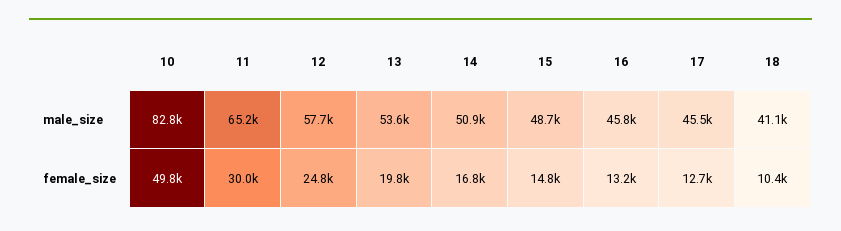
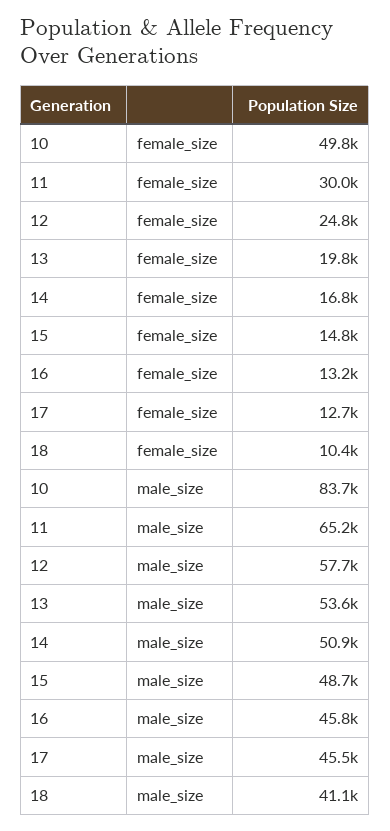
  {
    "10": {
-     "male_size": 82800,
+     "male_size": 83700,
      "female_size": 49800
    },
    "11": {
      "male_size": 65200,
      "female_size": 30000
    },
    "12": {
      "male_size": 57700,
      "female_size": 24800
    },
    "13": {
      "male_size": 53600,
      "female_size": 19800
    },
    "14": {
      "male_size": 50900,
      "female_size": 16800
    },
    "15": {
      "male_size": 48700,
      "female_size": 14800
    },
    "16": {
      "male_size": 45800,
      "female_size": 13200
    },
    "17": {
      "male_size": 45500,
      "female_size": 12700
    },
    "18": {
      "male_size": 41100,
      "female_size": 10400
    }
  }

